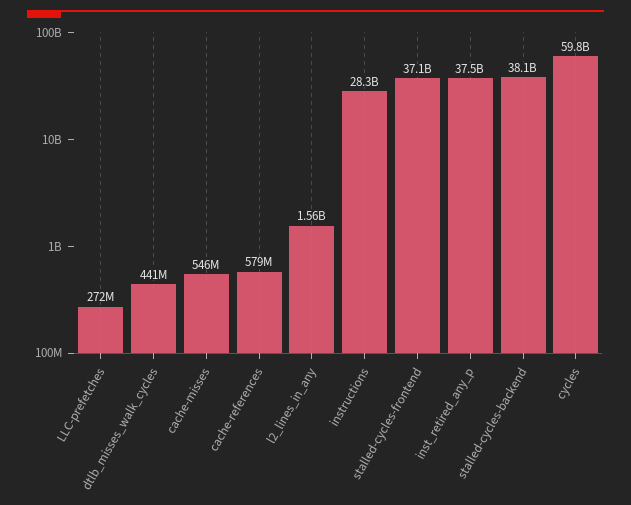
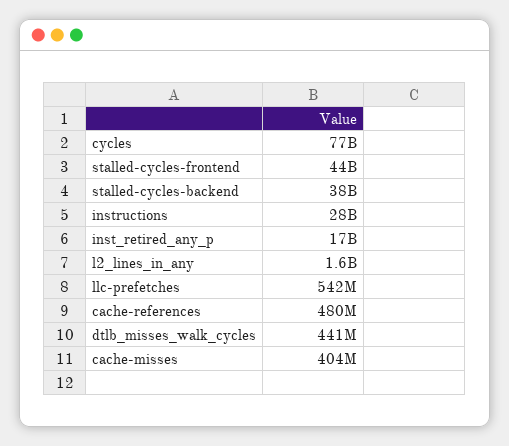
  {
-   "LLC-prefetches": 272000000,
+   "LLC-prefetches": 542000000,
    "dtlb_misses_walk_cycles": 441000000,
-   "cache-misses": 546000000,
+   "cache-misses": 404000000,
-   "cache-references": 579000000,
+   "cache-references": 480000000,
    "l2_lines_in_any": 1560000000,
    "instructions": 28300000000,
-   "stalled-cycles-frontend": 37100000000,
+   "stalled-cycles-frontend": 44000000000,
-   "inst_retired_any_p": 37500000000,
+   "inst_retired_any_p": 17000000000,
    "stalled-cycles-backend": 38100000000,
-   "cycles": 59800000000
+   "cycles": 77000000000
  }

